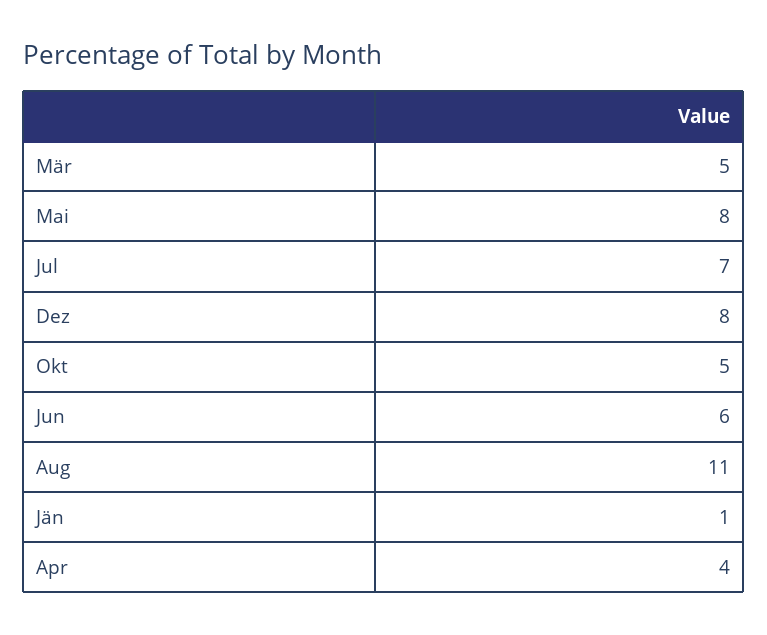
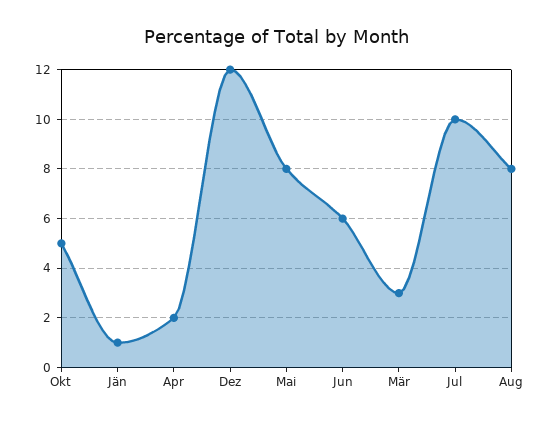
  {
-   "Mär": 5,
+   "Mär": 3,
    "Mai": 8,
-   "Jul": 7,
+   "Jul": 10,
-   "Dez": 8,
+   "Dez": 12,
    "Okt": 5,
    "Jun": 6,
-   "Aug": 11,
+   "Aug": 8,
    "Jän": 1,
-   "Apr": 4
+   "Apr": 2
  }

